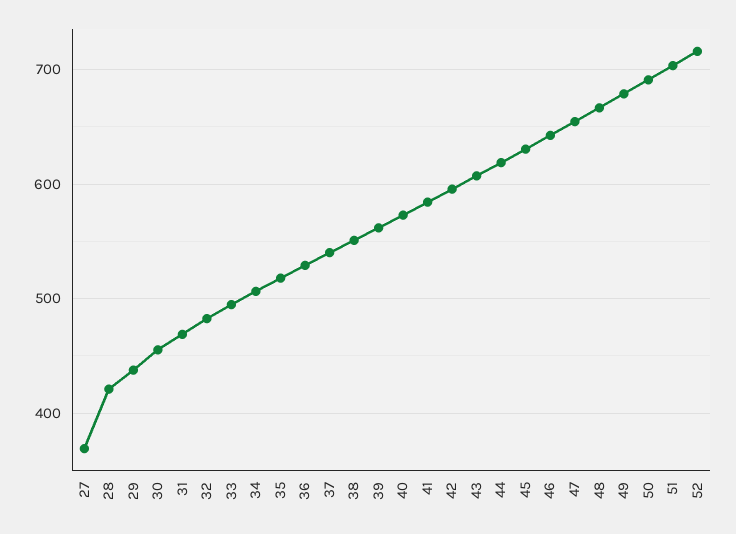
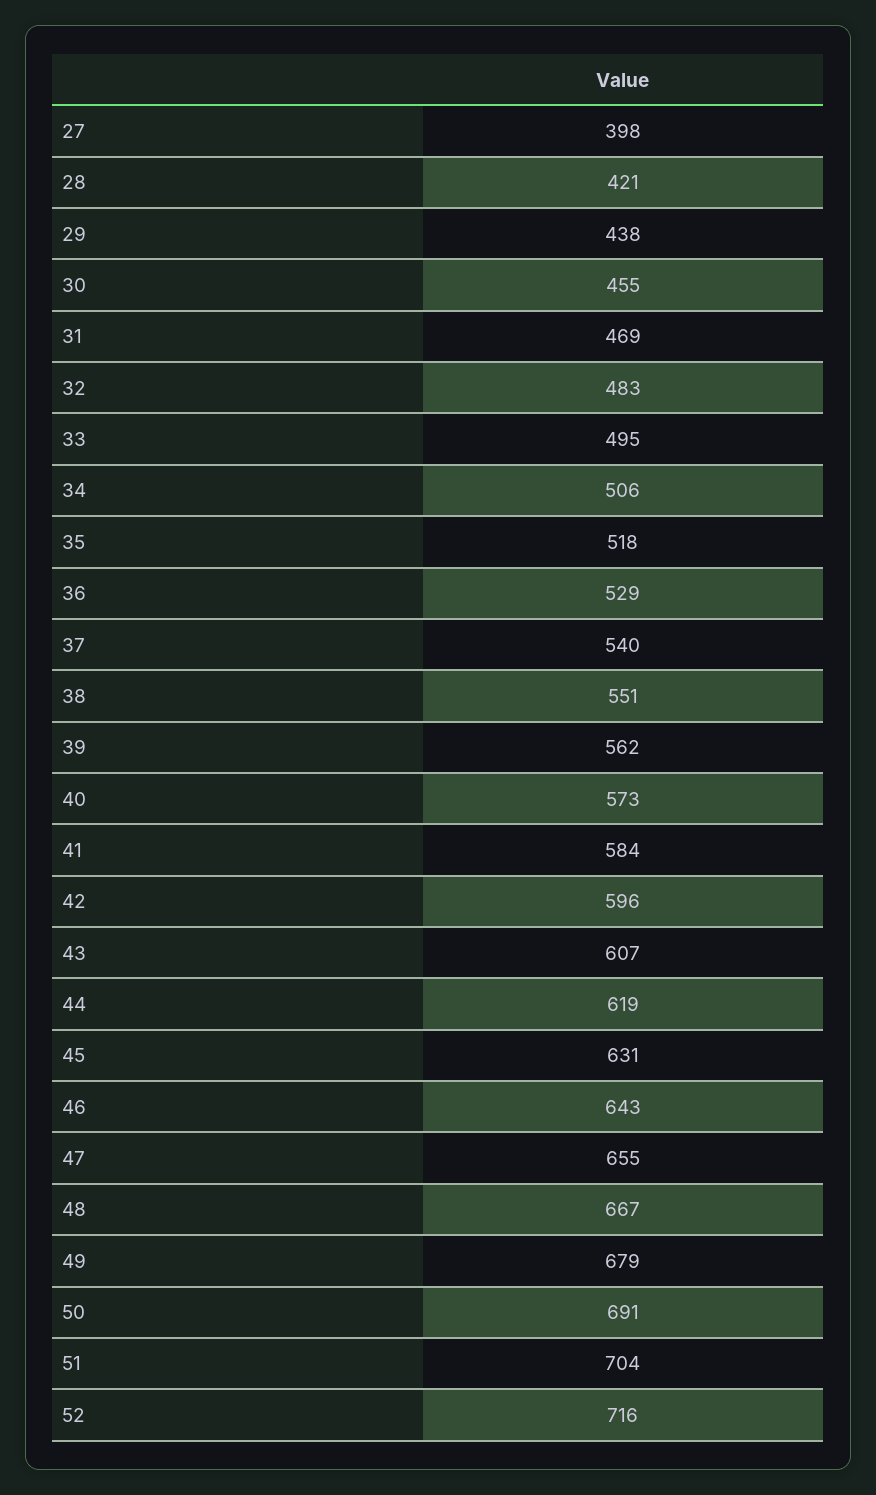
  {
-   "27": 370,
+   "27": 398,
    "28": 421,
    "29": 438,
    "30": 455,
    "31": 469,
    "32": 483,
    "33": 495,
    "34": 506,
    "35": 518,
    "36": 529,
    "37": 540,
    "38": 551,
    "39": 562,
    "40": 573,
    "41": 584,
    "42": 596,
    "43": 607,
    "44": 619,
    "45": 631,
    "46": 643,
    "47": 655,
    "48": 667,
    "49": 679,
    "50": 691,
    "51": 704,
    "52": 716
  }

